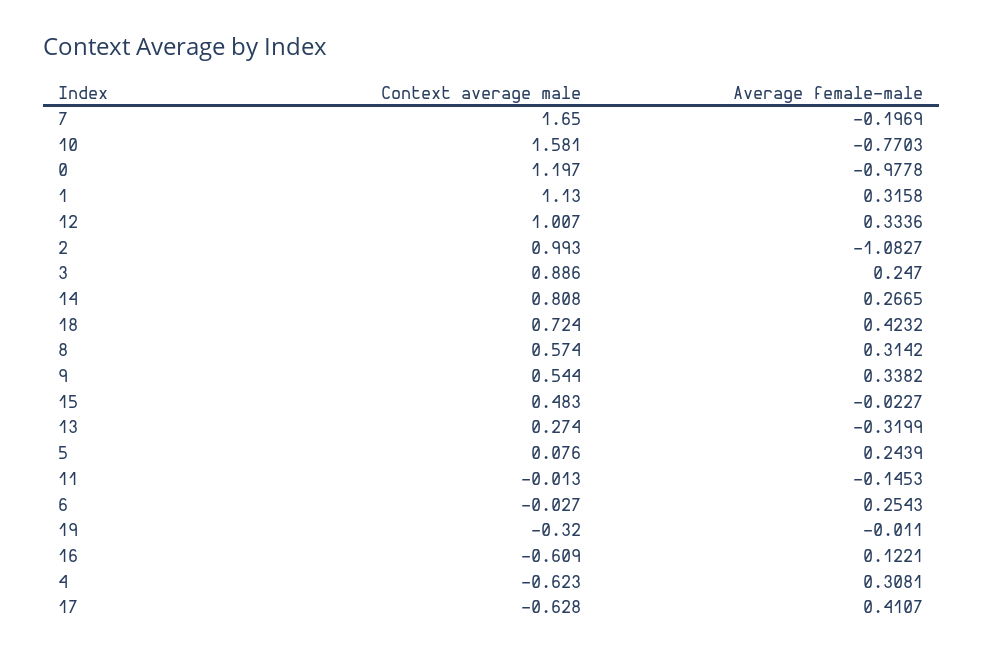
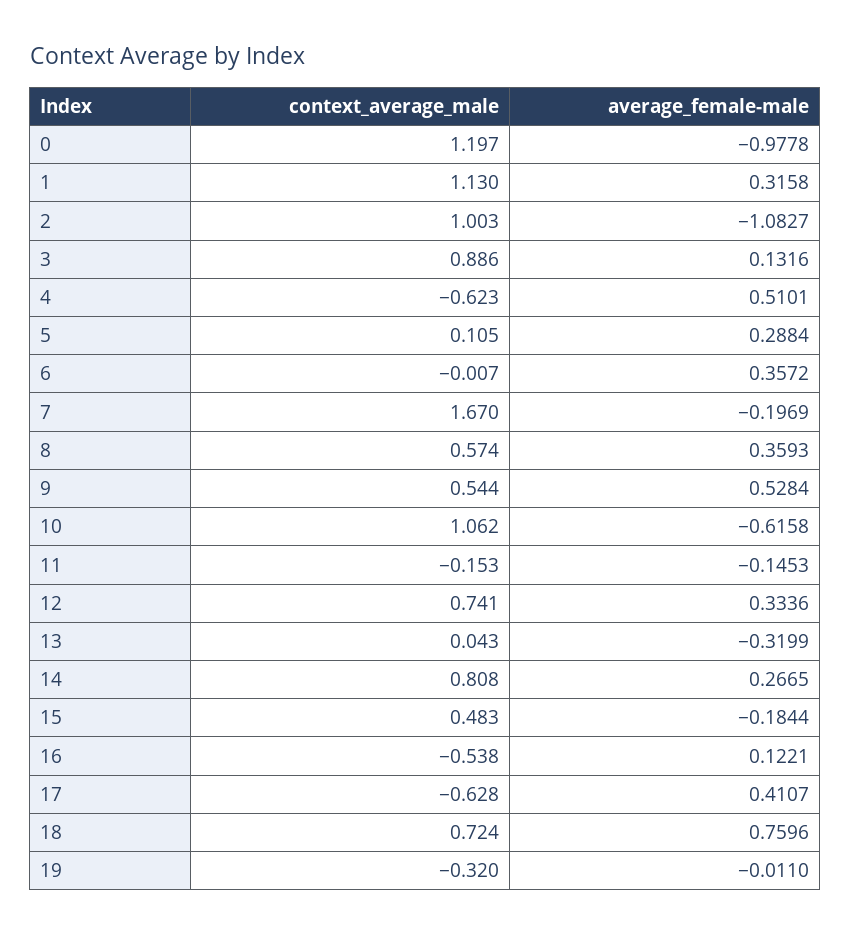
  {
    "Context average male": {
-     "7": 1.65,
+     "7": 1.67,
-     "10": 1.581,
+     "10": 1.062,
      "0": 1.197,
      "1": 1.13,
-     "12": 1.007,
+     "12": 0.741,
-     "2": 0.993,
+     "2": 1.003,
      "3": 0.886,
      "14": 0.808,
      "18": 0.724,
      "8": 0.574,
      "9": 0.544,
      "15": 0.483,
-     "13": 0.274,
+     "13": 0.043,
-     "5": 0.076,
+     "5": 0.105,
-     "11": -0.013,
+     "11": -0.153,
-     "6": -0.027,
+     "6": -0.007,
      "19": -0.32,
-     "16": -0.609,
+     "16": -0.538,
      "4": -0.623,
      "17": -0.628
    },
    "Average female-male": {
      "7": -0.1969,
-     "10": -0.7703,
+     "10": -0.6158,
      "0": -0.9778,
      "1": 0.3158,
      "12": 0.3336,
      "2": -1.0827,
-     "3": 0.247,
+     "3": 0.1316,
      "14": 0.2665,
-     "18": 0.4232,
+     "18": 0.7596,
-     "8": 0.3142,
+     "8": 0.3593,
-     "9": 0.3382,
+     "9": 0.5284,
-     "15": -0.0227,
+     "15": -0.1844,
      "13": -0.3199,
-     "5": 0.2439,
+     "5": 0.2884,
      "11": -0.1453,
-     "6": 0.2543,
+     "6": 0.3572,
      "19": -0.011,
      "16": 0.1221,
-     "4": 0.3081,
+     "4": 0.5101,
      "17": 0.4107
    }
  }

